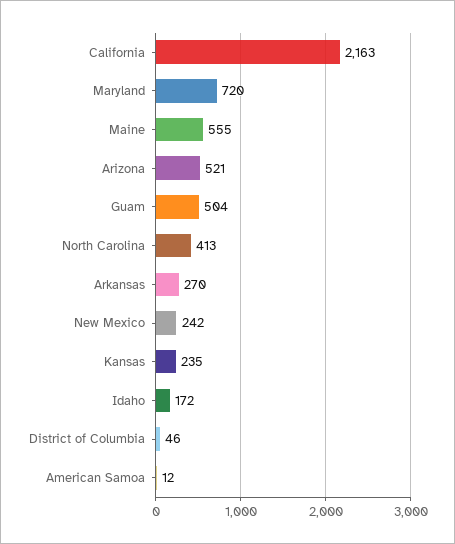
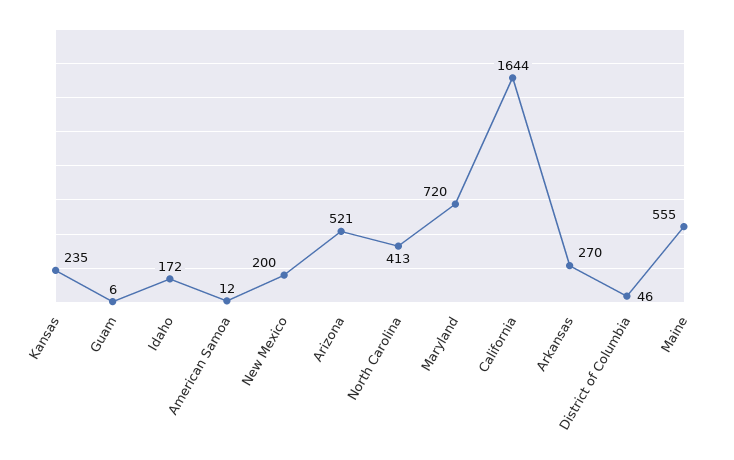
  {
-   "California": 2163,
+   "California": 1644,
    "Maryland": 720,
    "Maine": 555,
    "Arizona": 521,
-   "Guam": 504,
+   "Guam": 6,
    "North Carolina": 413,
    "Arkansas": 270,
-   "New Mexico": 242,
+   "New Mexico": 200,
    "Kansas": 235,
    "Idaho": 172,
    "District of Columbia": 46,
    "American Samoa": 12
  }

